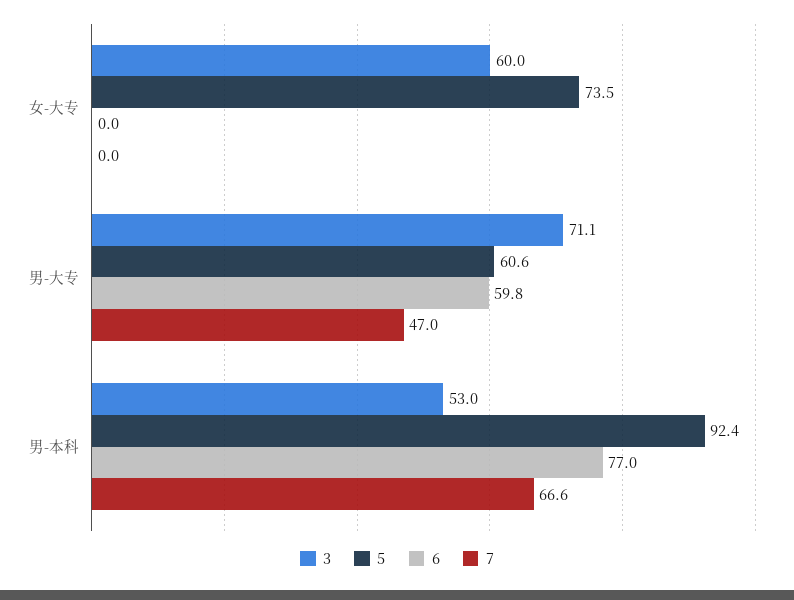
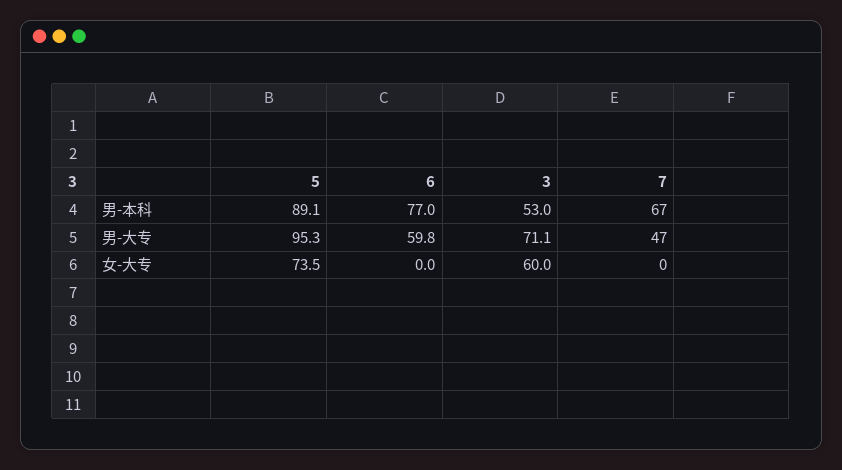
  {
    "3": {
      "女-大专": 60,
      "男-大专": 71.1,
      "男-本科": 53
    },
    "5": {
      "女-大专": 73.5,
-     "男-大专": 60.6,
+     "男-大专": 95.3,
-     "男-本科": 92.4
+     "男-本科": 89.1
    },
    "6": {
      "女-大专": 0,
      "男-大专": 59.8,
      "男-本科": 77
    },
    "7": {
      "女-大专": 0,
      "男-大专": 47,
-     "男-本科": 66.6
+     "男-本科": 67
    }
  }

